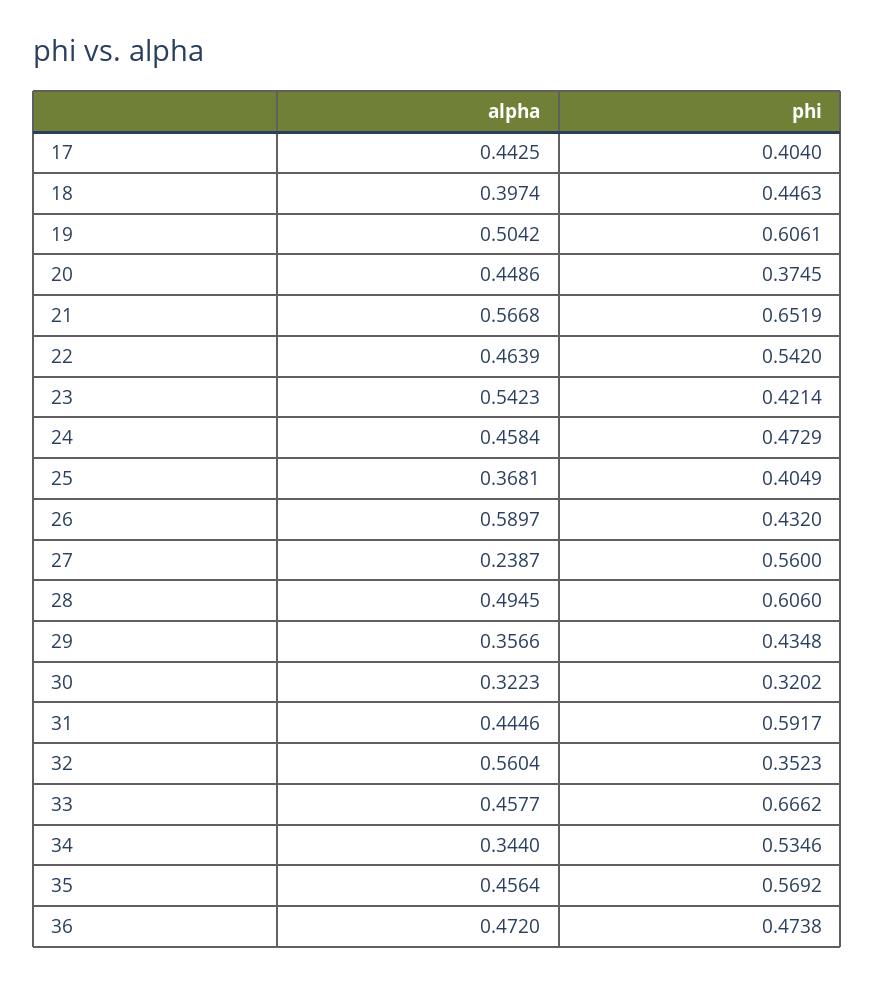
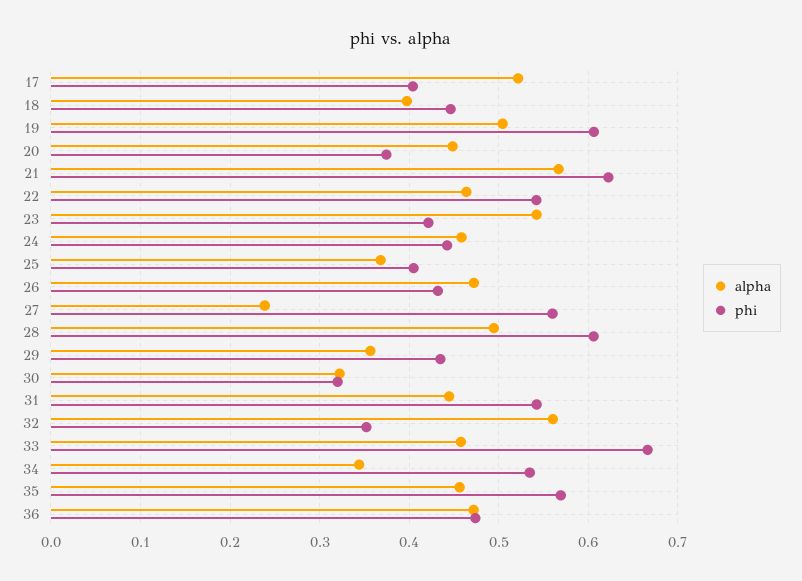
  {
    "alpha": {
-     "17": 0.4425,
+     "17": 0.52,
      "18": 0.3974,
      "19": 0.5042,
      "20": 0.4486,
      "21": 0.5668,
      "22": 0.4639,
      "23": 0.5423,
      "24": 0.4584,
      "25": 0.3681,
-     "26": 0.5897,
+     "26": 0.47,
      "27": 0.2387,
      "28": 0.4945,
      "29": 0.3566,
      "30": 0.3223,
      "31": 0.4446,
      "32": 0.5604,
      "33": 0.4577,
      "34": 0.344,
      "35": 0.4564,
      "36": 0.472
    },
    "phi": {
      "17": 0.404,
      "18": 0.4463,
      "19": 0.6061,
      "20": 0.3745,
-     "21": 0.6519,
+     "21": 0.62,
      "22": 0.542,
      "23": 0.4214,
-     "24": 0.4729,
+     "24": 0.44,
      "25": 0.4049,
      "26": 0.432,
      "27": 0.56,
      "28": 0.606,
      "29": 0.4348,
      "30": 0.3202,
-     "31": 0.5917,
+     "31": 0.54,
      "32": 0.3523,
      "33": 0.6662,
      "34": 0.5346,
      "35": 0.5692,
      "36": 0.4738
    }
  }

